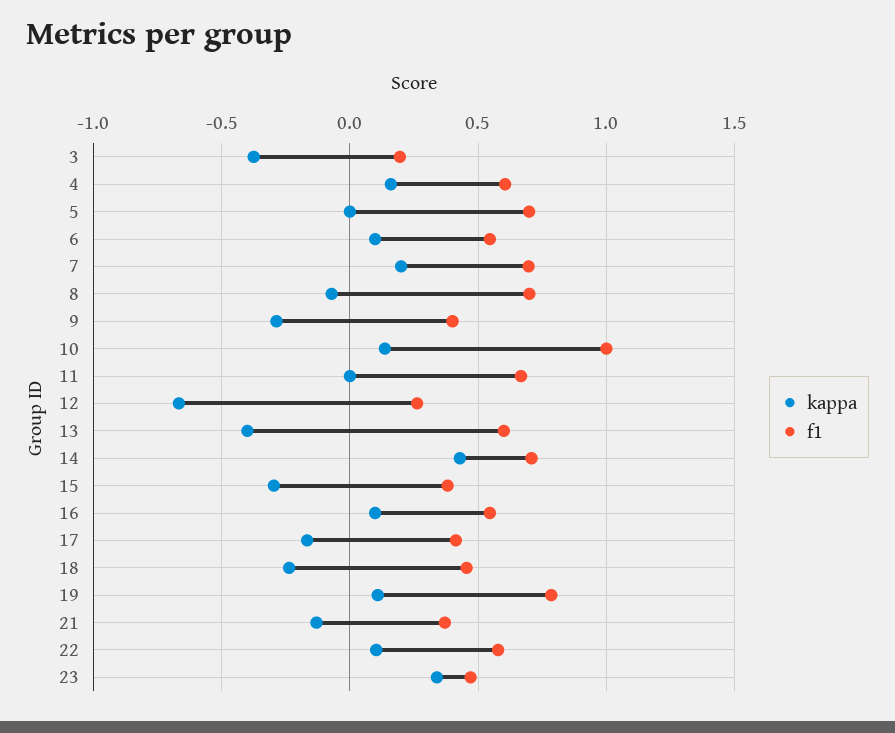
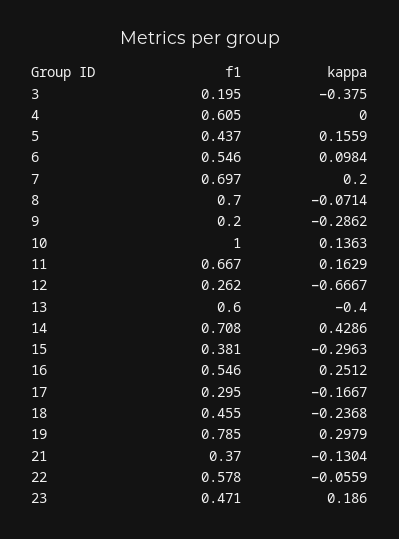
  {
    "kappa": {
      "3": -0.375,
-     "4": 0.15,
+     "4": 0,
-     "5": 0,
+     "5": 0.1559,
      "6": 0.0984,
      "7": 0.2,
      "8": -0.0714,
      "9": -0.2862,
      "10": 0.1363,
-     "11": 0,
+     "11": 0.1629,
      "12": -0.6667,
      "13": -0.4,
      "14": 0.4286,
      "15": -0.2963,
-     "16": 0.1,
+     "16": 0.2512,
      "17": -0.1667,
      "18": -0.2368,
-     "19": 0.1,
+     "19": 0.2979,
      "21": -0.1304,
-     "22": 0.1,
+     "22": -0.0559,
-     "23": 0.35
+     "23": 0.186
    },
    "f1": {
      "3": 0.195,
      "4": 0.605,
-     "5": 0.7,
+     "5": 0.437,
      "6": 0.546,
      "7": 0.697,
      "8": 0.7,
-     "9": 0.4,
+     "9": 0.2,
      "10": 1,
      "11": 0.667,
      "12": 0.262,
      "13": 0.6,
      "14": 0.708,
      "15": 0.381,
      "16": 0.546,
-     "17": 0.4,
+     "17": 0.295,
      "18": 0.455,
      "19": 0.785,
      "21": 0.37,
      "22": 0.578,
      "23": 0.471
    }
  }

